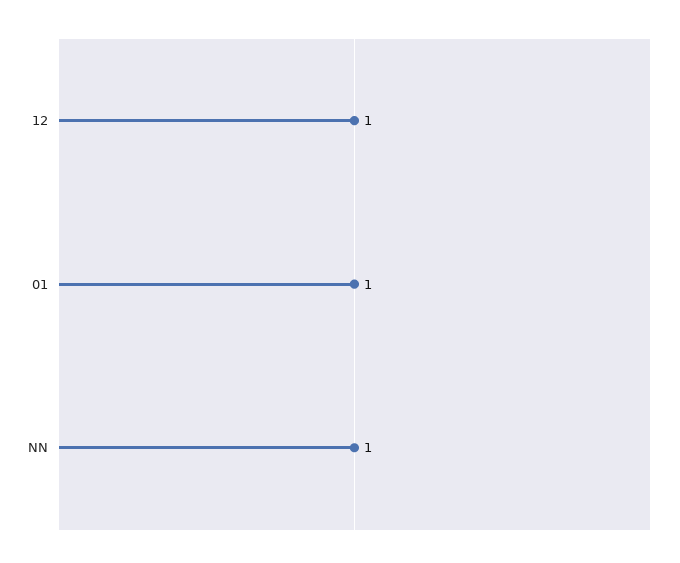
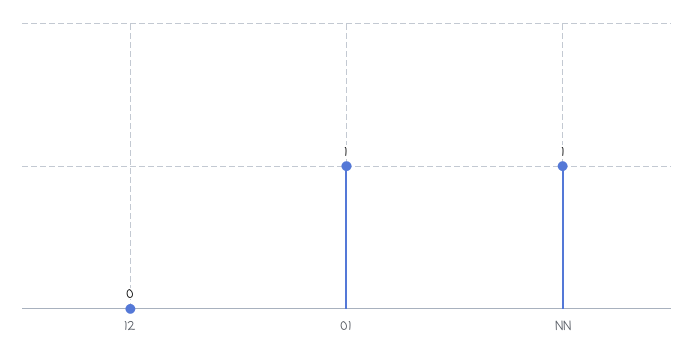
  {
-   "12": 1,
+   "12": 0,
    "01": 1,
    "NN": 1
  }

